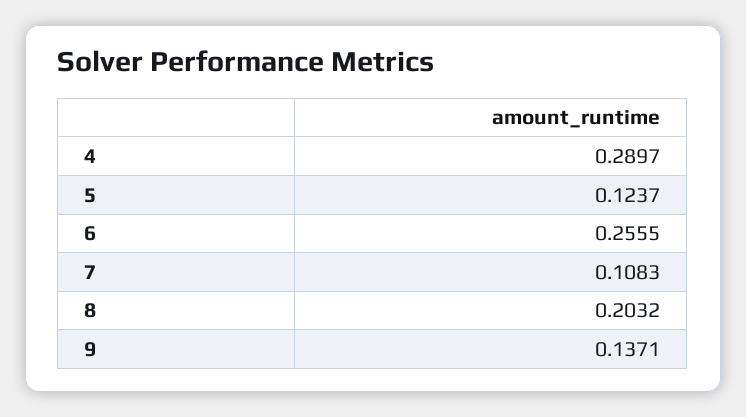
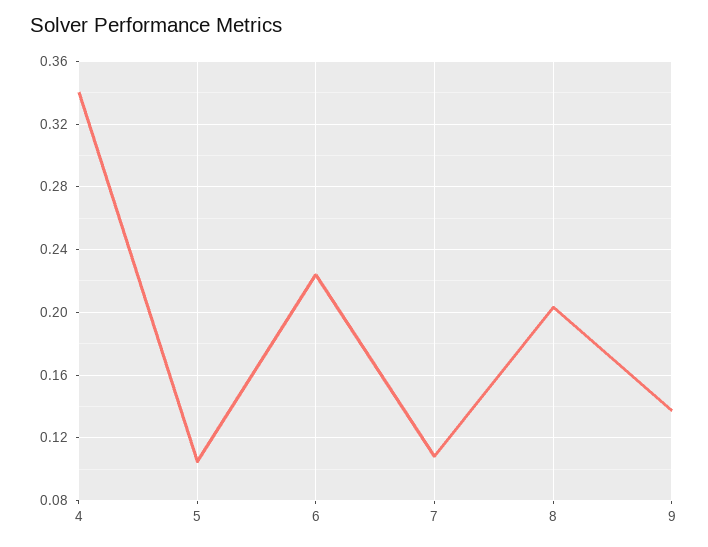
  {
-   "4": 0.2897,
+   "4": 0.34,
-   "5": 0.1237,
+   "5": 0.105,
-   "6": 0.2555,
+   "6": 0.225,
    "7": 0.1083,
    "8": 0.2032,
    "9": 0.1371
  }

